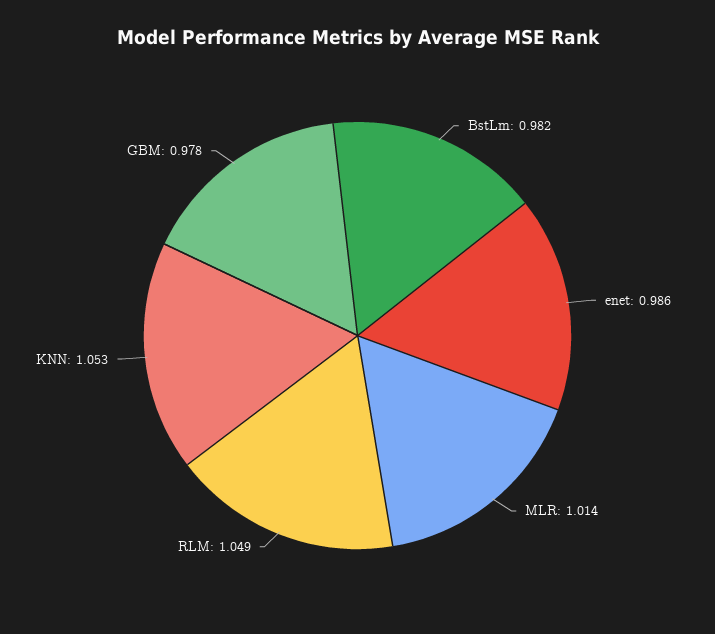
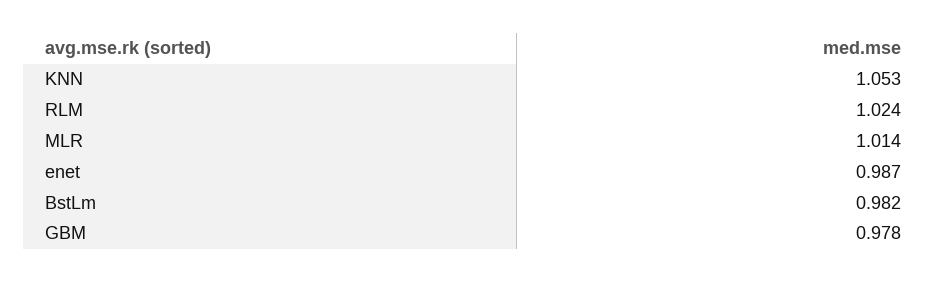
  {
    "BstLm": 0.982,
-   "enet": 0.986,
+   "enet": 0.987,
    "MLR": 1.014,
-   "RLM": 1.049,
+   "RLM": 1.024,
    "KNN": 1.053,
    "GBM": 0.978
  }

